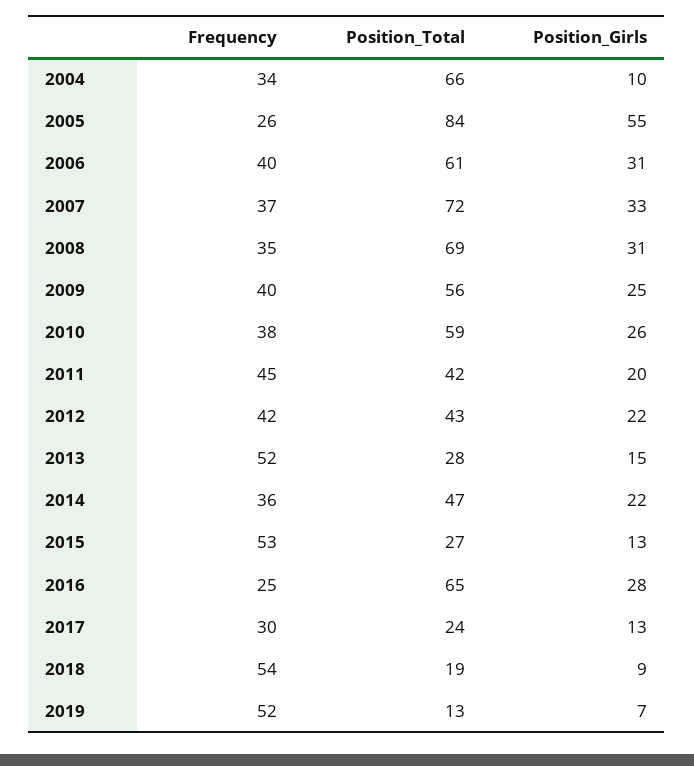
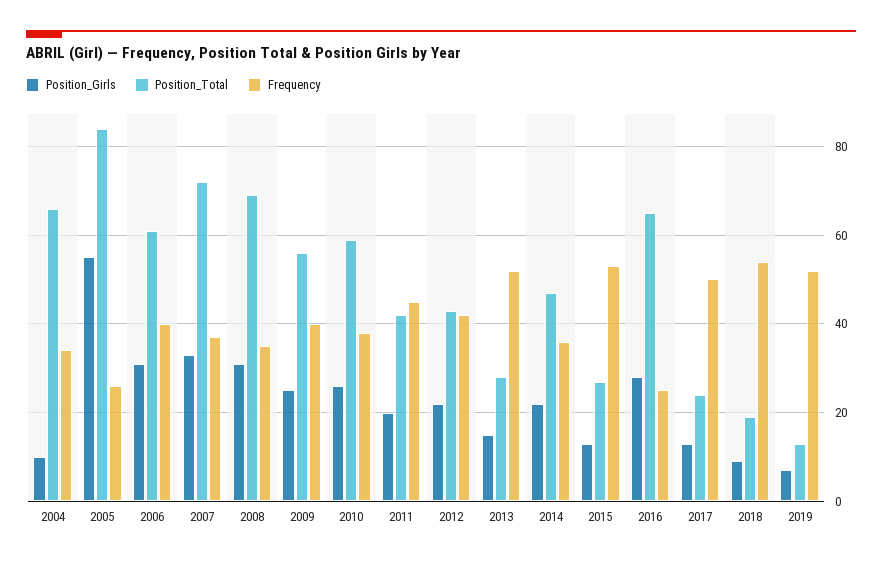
  {
    "Frequency": {
      "2004": 34,
      "2005": 26,
      "2006": 40,
      "2007": 37,
      "2008": 35,
      "2009": 40,
      "2010": 38,
      "2011": 45,
      "2012": 42,
      "2013": 52,
      "2014": 36,
      "2015": 53,
      "2016": 25,
-     "2017": 30,
+     "2017": 50,
      "2018": 54,
      "2019": 52
    },
    "Position_Total": {
      "2004": 66,
      "2005": 84,
      "2006": 61,
      "2007": 72,
      "2008": 69,
      "2009": 56,
      "2010": 59,
      "2011": 42,
      "2012": 43,
      "2013": 28,
      "2014": 47,
      "2015": 27,
      "2016": 65,
      "2017": 24,
      "2018": 19,
      "2019": 13
    },
    "Position_Girls": {
      "2004": 10,
      "2005": 55,
      "2006": 31,
      "2007": 33,
      "2008": 31,
      "2009": 25,
      "2010": 26,
      "2011": 20,
      "2012": 22,
      "2013": 15,
      "2014": 22,
      "2015": 13,
      "2016": 28,
      "2017": 13,
      "2018": 9,
      "2019": 7
    }
  }

